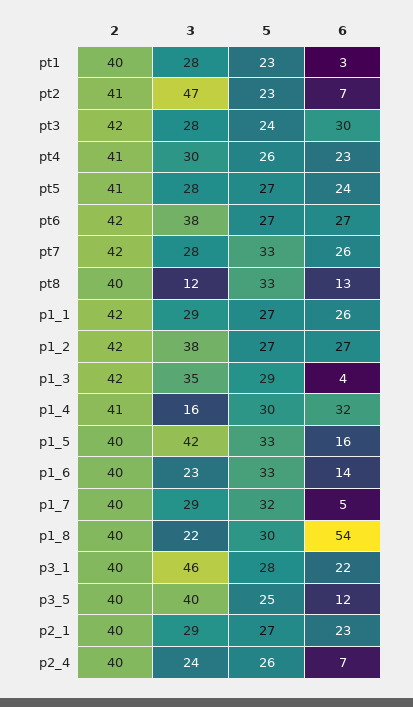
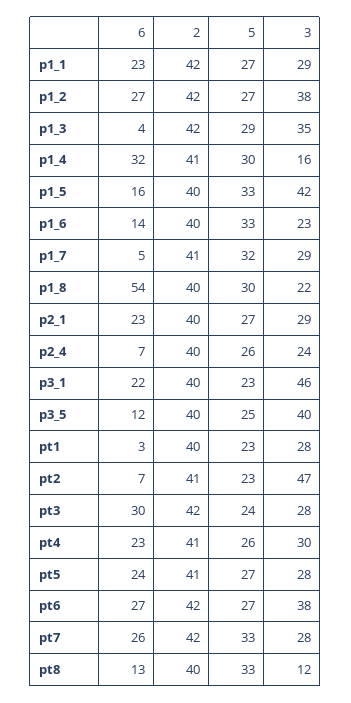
  {
    "2": {
      "pt1": 40,
      "pt2": 41,
      "pt3": 42,
      "pt4": 41,
      "pt5": 41,
      "pt6": 42,
      "pt7": 42,
      "pt8": 40,
      "p1_1": 42,
      "p1_2": 42,
      "p1_3": 42,
      "p1_4": 41,
      "p1_5": 40,
      "p1_6": 40,
-     "p1_7": 40,
+     "p1_7": 41,
      "p1_8": 40,
      "p3_1": 40,
      "p3_5": 40,
      "p2_1": 40,
      "p2_4": 40
    },
    "3": {
      "pt1": 28,
      "pt2": 47,
      "pt3": 28,
      "pt4": 30,
      "pt5": 28,
      "pt6": 38,
      "pt7": 28,
      "pt8": 12,
      "p1_1": 29,
      "p1_2": 38,
      "p1_3": 35,
      "p1_4": 16,
      "p1_5": 42,
      "p1_6": 23,
      "p1_7": 29,
      "p1_8": 22,
      "p3_1": 46,
      "p3_5": 40,
      "p2_1": 29,
      "p2_4": 24
    },
    "5": {
      "pt1": 23,
      "pt2": 23,
      "pt3": 24,
      "pt4": 26,
      "pt5": 27,
      "pt6": 27,
      "pt7": 33,
      "pt8": 33,
      "p1_1": 27,
      "p1_2": 27,
      "p1_3": 29,
      "p1_4": 30,
      "p1_5": 33,
      "p1_6": 33,
      "p1_7": 32,
      "p1_8": 30,
-     "p3_1": 28,
+     "p3_1": 23,
      "p3_5": 25,
      "p2_1": 27,
      "p2_4": 26
    },
    "6": {
      "pt1": 3,
      "pt2": 7,
      "pt3": 30,
      "pt4": 23,
      "pt5": 24,
      "pt6": 27,
      "pt7": 26,
      "pt8": 13,
-     "p1_1": 26,
+     "p1_1": 23,
      "p1_2": 27,
      "p1_3": 4,
      "p1_4": 32,
      "p1_5": 16,
      "p1_6": 14,
      "p1_7": 5,
      "p1_8": 54,
      "p3_1": 22,
      "p3_5": 12,
      "p2_1": 23,
      "p2_4": 7
    }
  }

